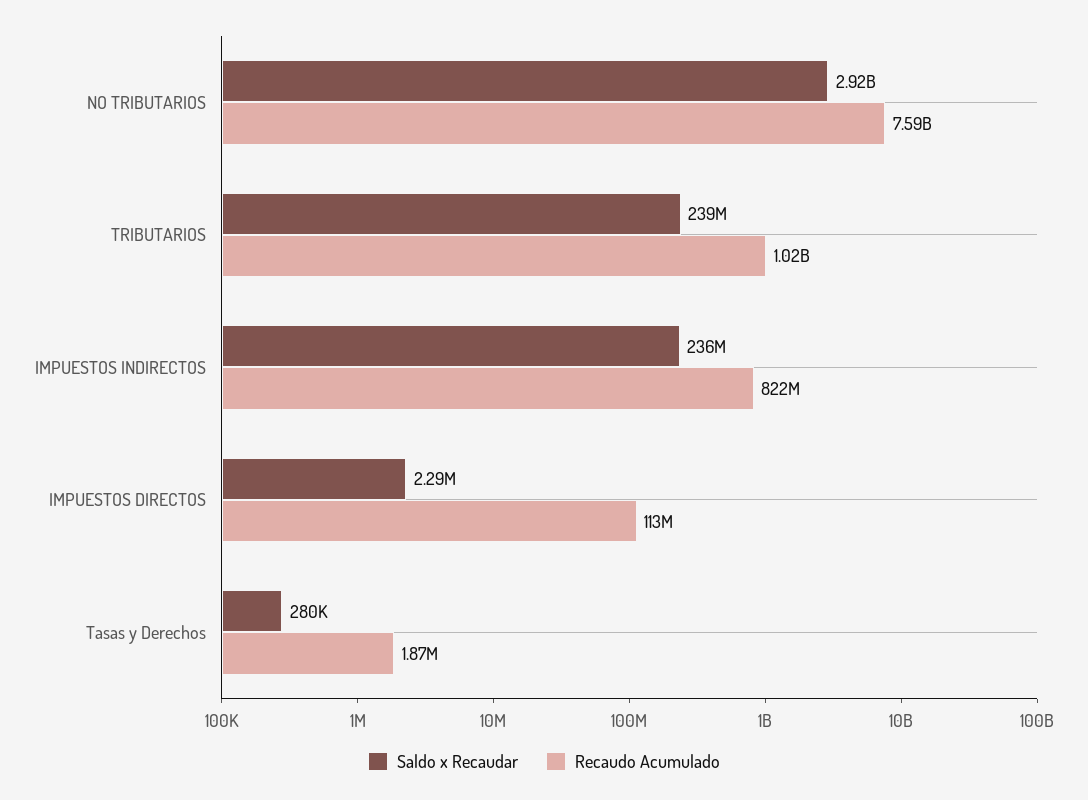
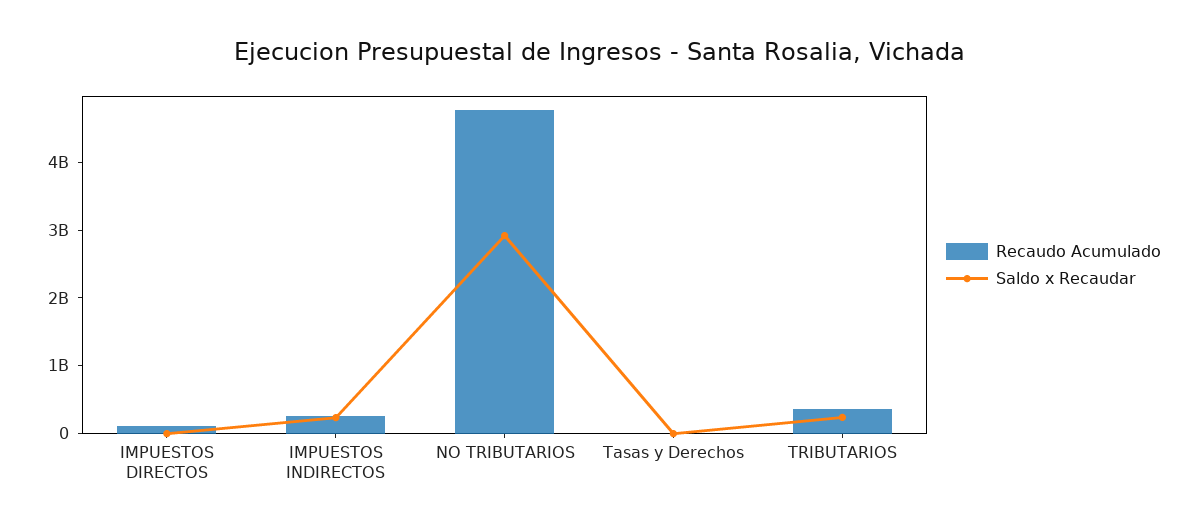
  {
    "Saldo x Recaudar": {
      "NO TRIBUTARIOS": 2920000000,
      "TRIBUTARIOS": 239000000,
      "IMPUESTOS INDIRECTOS": 236000000,
      "IMPUESTOS DIRECTOS": 2290000,
      "Tasas y Derechos": 280000
    },
    "Recaudo Acumulado": {
-     "NO TRIBUTARIOS": 7590000000,
+     "NO TRIBUTARIOS": 4800000000,
-     "TRIBUTARIOS": 1020000000,
+     "TRIBUTARIOS": 400000000,
-     "IMPUESTOS INDIRECTOS": 822000000,
+     "IMPUESTOS INDIRECTOS": 200000000,
      "IMPUESTOS DIRECTOS": 113000000,
      "Tasas y Derechos": 1870000
    }
  }

